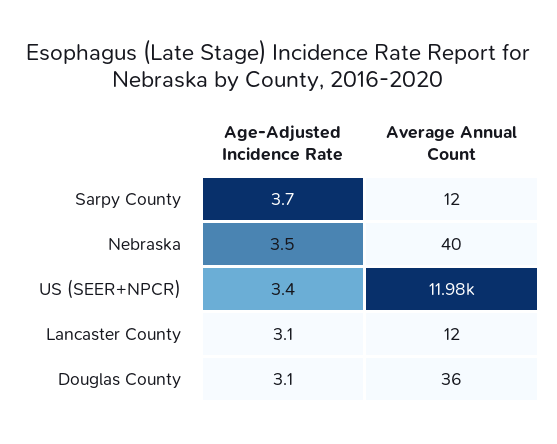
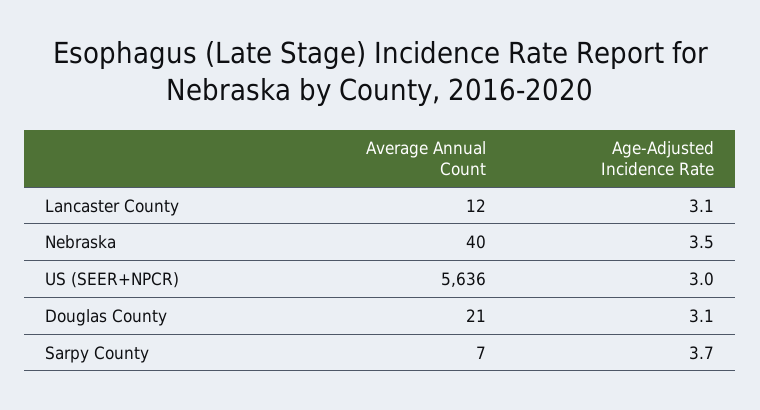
  {
    "Age-Adjusted Incidence Rate": {
      "Sarpy County": 3.7,
      "Nebraska": 3.5,
-     "US (SEER+NPCR)": 3.4,
+     "US (SEER+NPCR)": 3,
      "Lancaster County": 3.1,
      "Douglas County": 3.1
    },
    "Average Annual Count": {
-     "Sarpy County": 12,
+     "Sarpy County": 7,
      "Nebraska": 40,
-     "US (SEER+NPCR)": 11980,
+     "US (SEER+NPCR)": 5636,
      "Lancaster County": 12,
-     "Douglas County": 36
+     "Douglas County": 21
    }
  }

